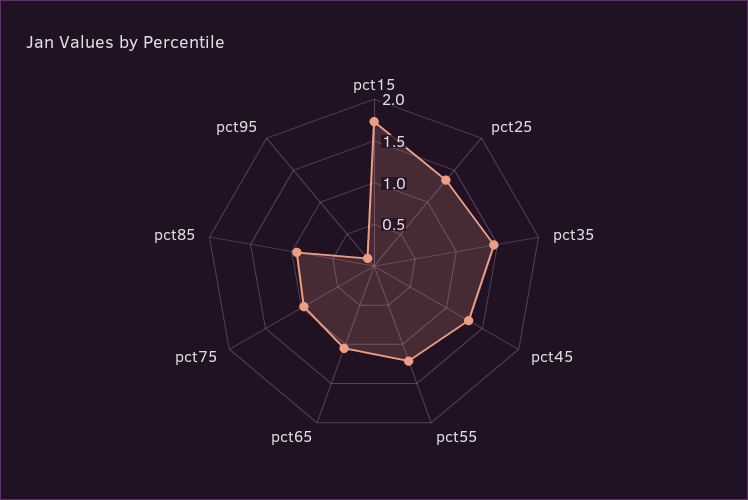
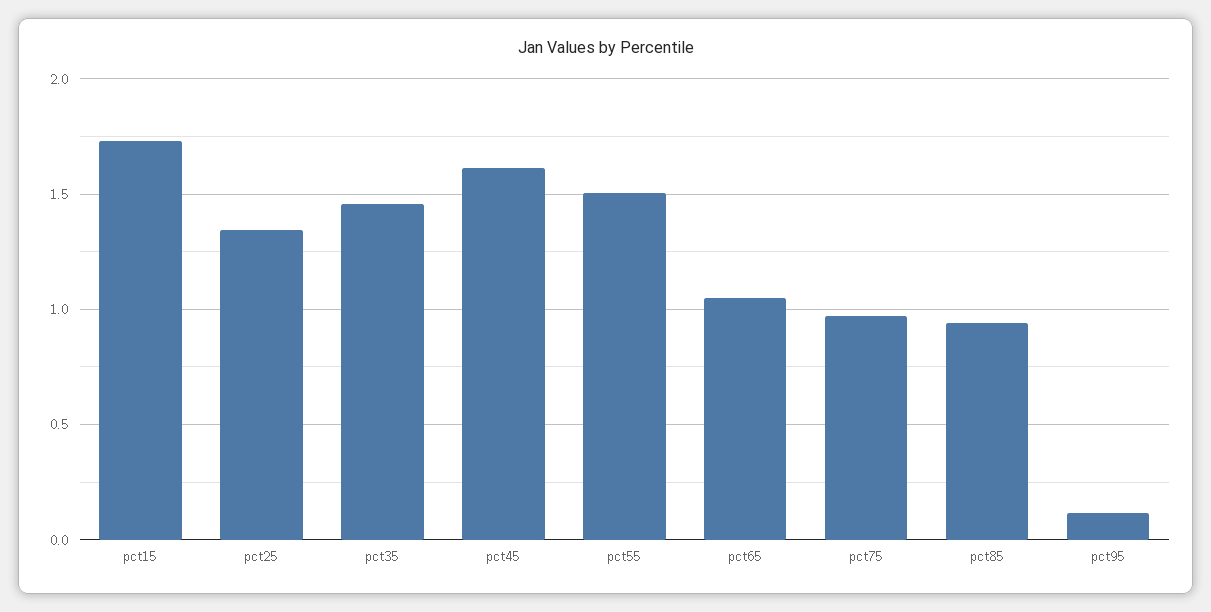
  {
    "pct15": 1.75,
    "pct25": 1.35,
    "pct35": 1.45,
-   "pct45": 1.3,
+   "pct45": 1.6,
-   "pct55": 1.2,
+   "pct55": 1.5,
    "pct65": 1.05,
    "pct75": 0.95,
    "pct85": 0.95,
    "pct95": 0.1
  }

